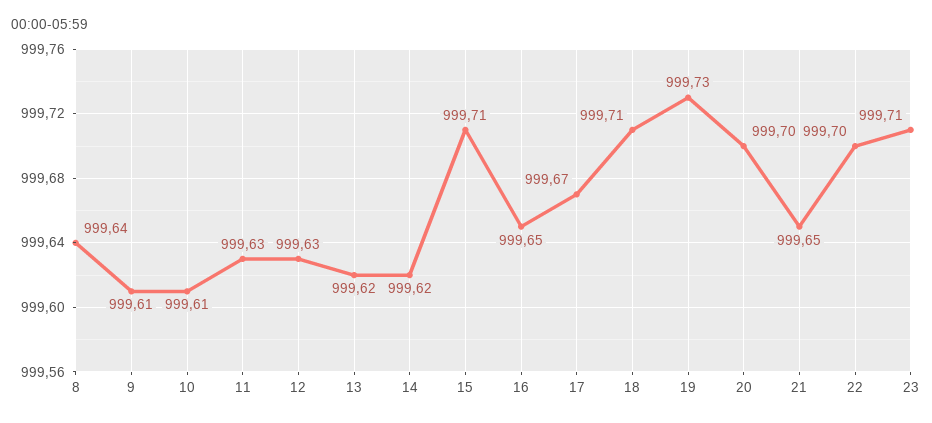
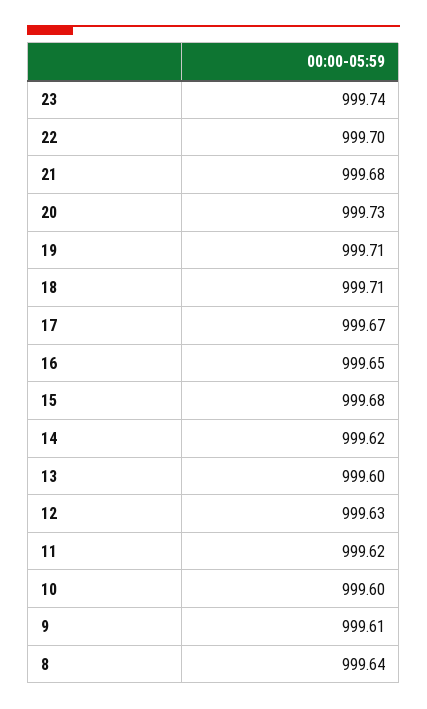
  {
    "8": 999.64,
    "9": 999.61,
-   "10": 999.61,
+   "10": 999.6,
-   "11": 999.63,
+   "11": 999.62,
    "12": 999.63,
-   "13": 999.62,
+   "13": 999.6,
    "14": 999.62,
-   "15": 999.71,
+   "15": 999.68,
    "16": 999.65,
    "17": 999.67,
    "18": 999.71,
-   "19": 999.73,
+   "19": 999.71,
-   "20": 999.7,
+   "20": 999.73,
-   "21": 999.65,
+   "21": 999.68,
    "22": 999.7,
-   "23": 999.71
+   "23": 999.74
  }

